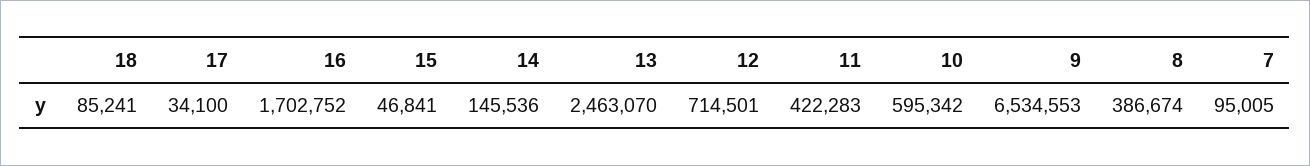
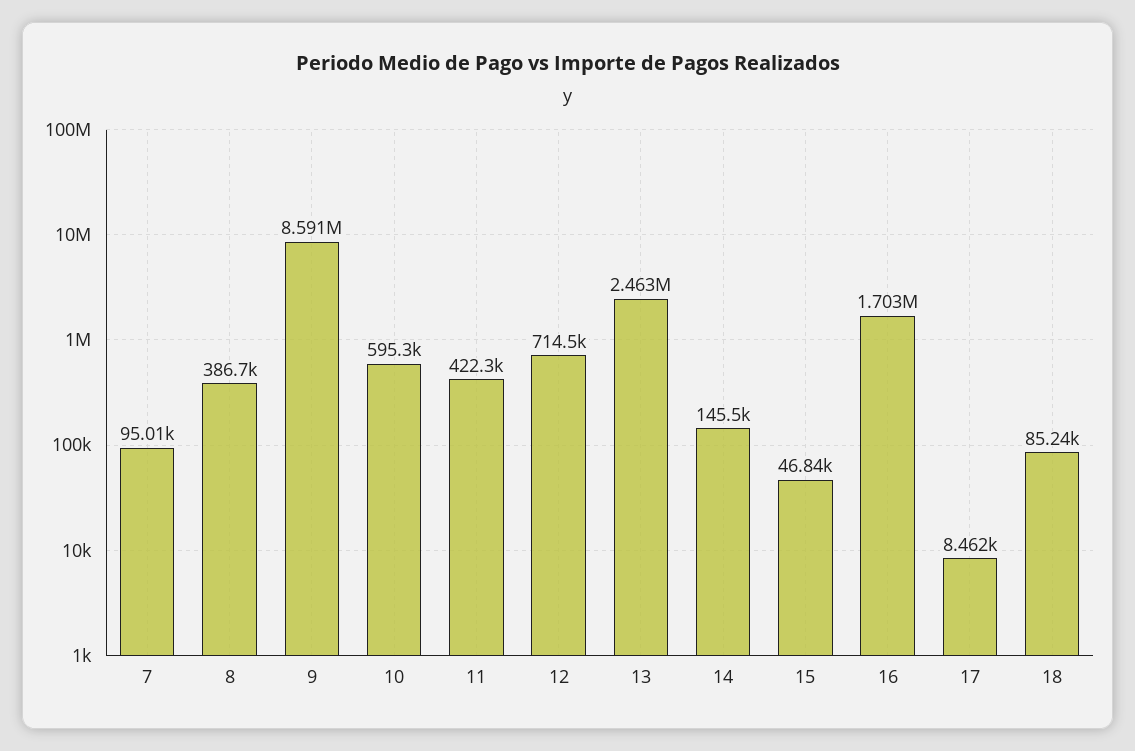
  {
    "18": 85241,
-   "17": 34100,
+   "17": 8462,
    "16": 1702752,
    "15": 46841,
    "14": 145536,
    "13": 2463070,
    "12": 714501,
    "11": 422283,
    "10": 595342,
-   "9": 6534553,
+   "9": 8591000,
    "8": 386674,
    "7": 95005
  }

